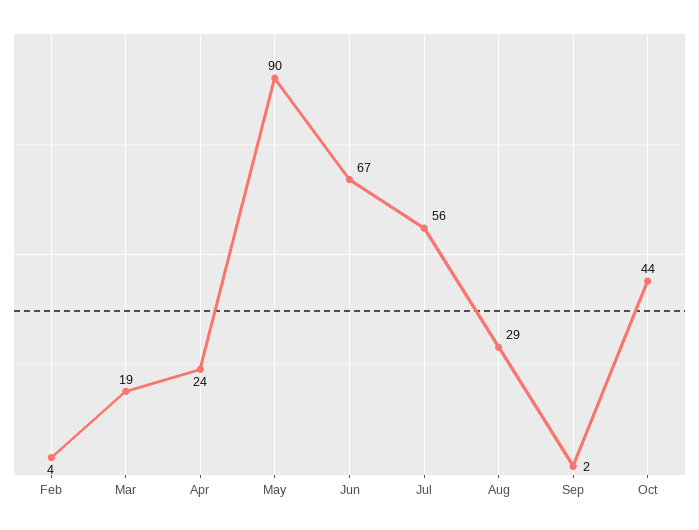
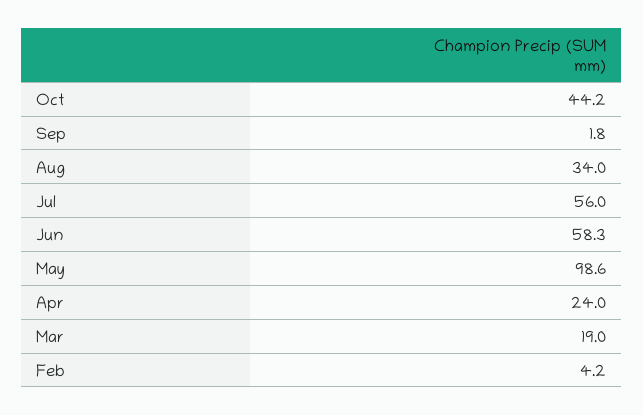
  {
    "Feb": 4.2,
    "Mar": 19,
    "Apr": 24,
-   "May": 90,
+   "May": 98.6,
-   "Jun": 67,
+   "Jun": 58.3,
    "Jul": 56,
-   "Aug": 29,
+   "Aug": 34,
    "Sep": 1.8,
    "Oct": 44.2
  }

